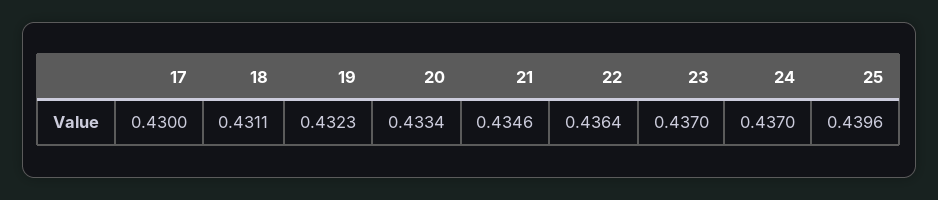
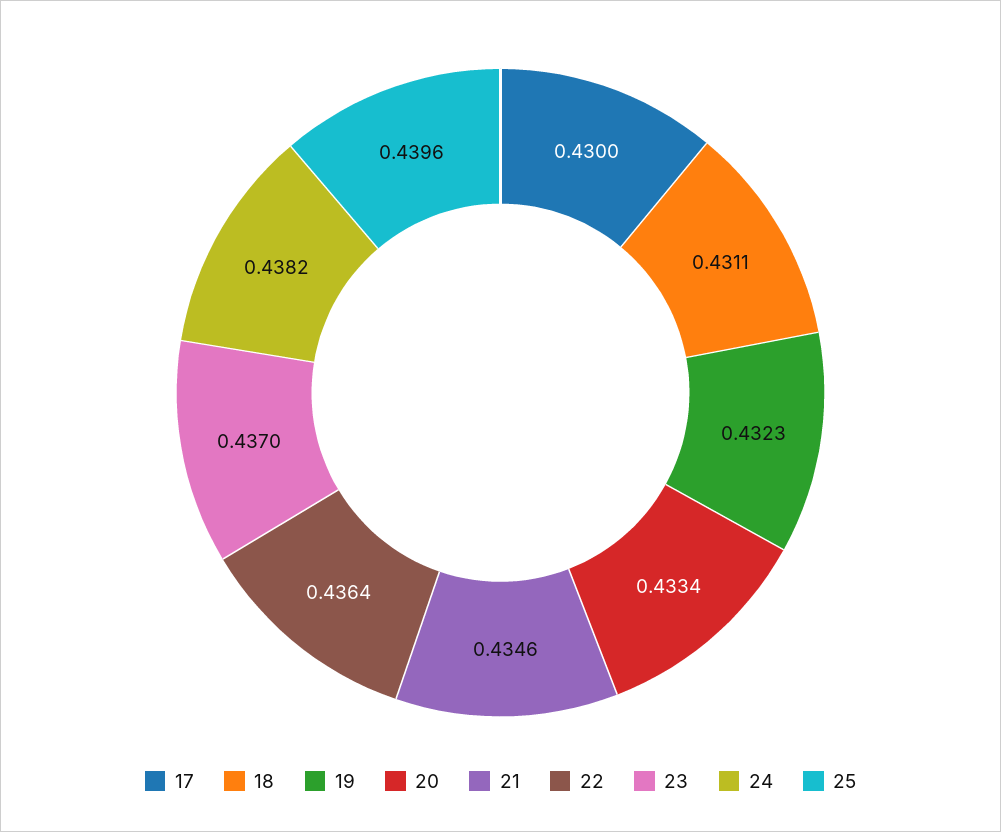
  {
    "17": 0.43,
    "18": 0.4311,
    "19": 0.4323,
    "20": 0.4334,
    "21": 0.4346,
    "22": 0.4364,
    "23": 0.437,
-   "24": 0.437,
+   "24": 0.4382,
    "25": 0.4396
  }

